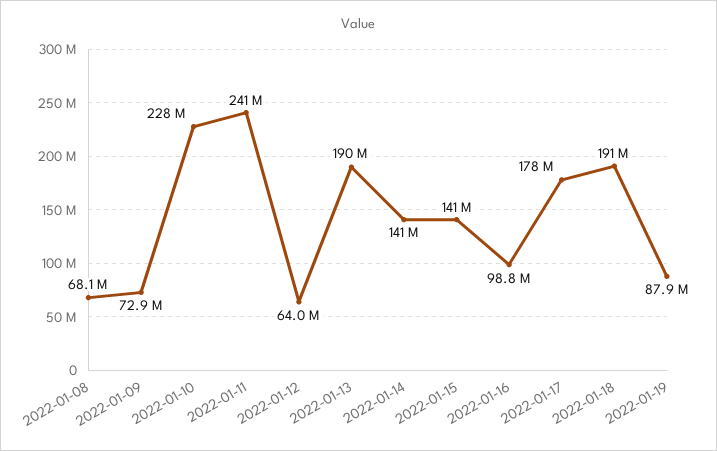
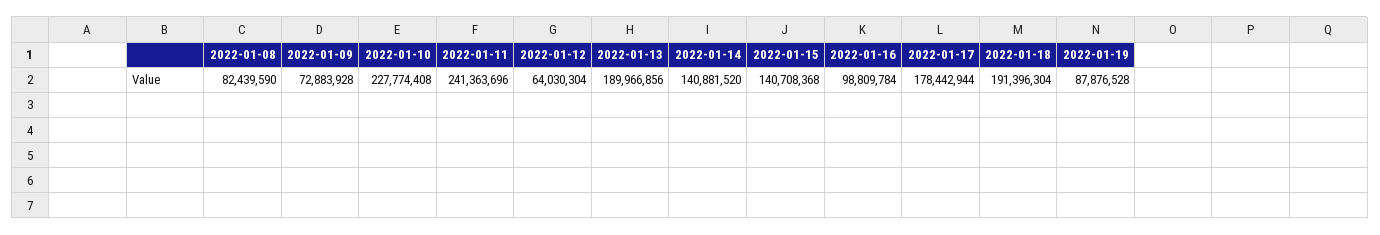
  {
-   "2022-01-08": 68100000,
+   "2022-01-08": 82439590,
    "2022-01-09": 72883928,
    "2022-01-10": 227774408,
    "2022-01-11": 241363696,
    "2022-01-12": 64030304,
    "2022-01-13": 189966856,
    "2022-01-14": 140881520,
    "2022-01-15": 140708368,
    "2022-01-16": 98809784,
    "2022-01-17": 178442944,
    "2022-01-18": 191396304,
    "2022-01-19": 87876528
  }

